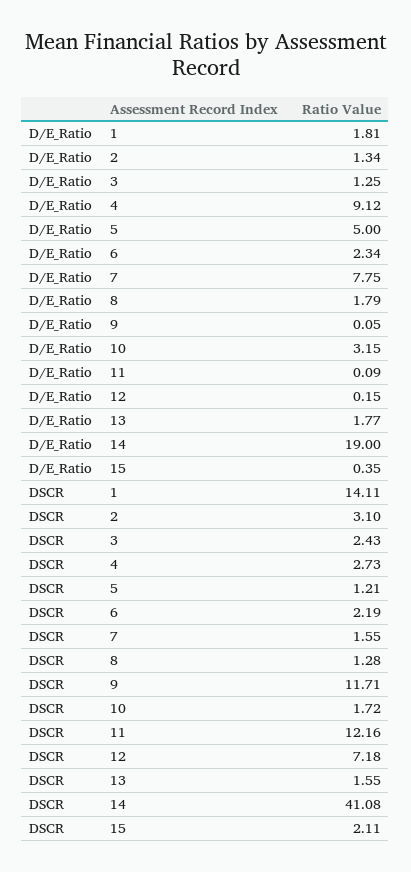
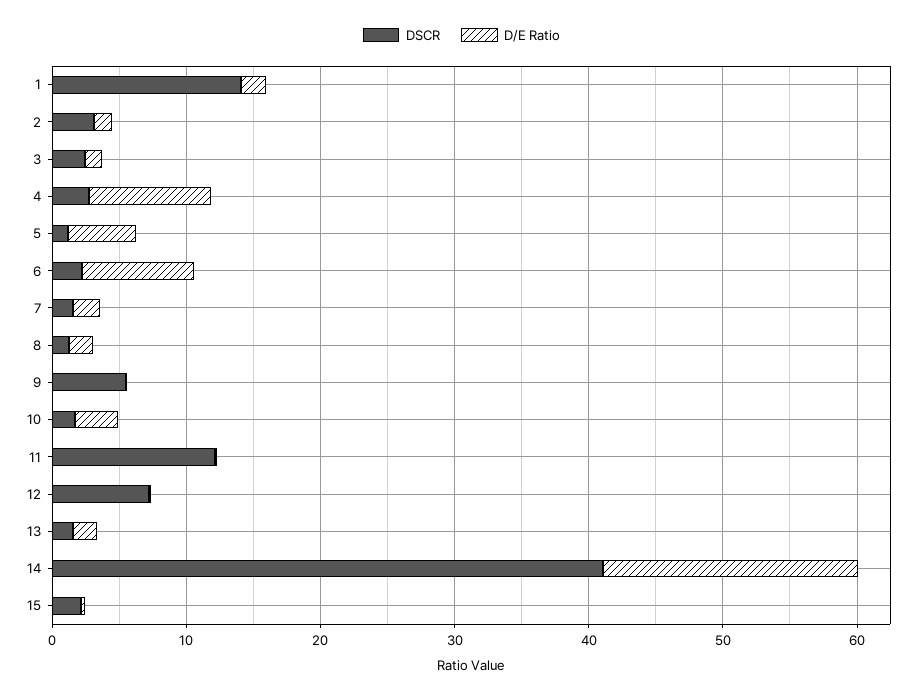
  {
    "D/E_Ratio": {
      "1": 1.81,
      "2": 1.34,
      "3": 1.25,
      "4": 9.12,
      "5": 5,
-     "6": 2.34,
+     "6": 8,
-     "7": 7.75,
+     "7": 2,
      "8": 1.79,
      "9": 0.05,
      "10": 3.15,
      "11": 0.09,
      "12": 0.15,
      "13": 1.77,
      "14": 19,
      "15": 0.35
    },
    "DSCR": {
      "1": 14.11,
      "2": 3.1,
      "3": 2.43,
      "4": 2.73,
      "5": 1.21,
      "6": 2.19,
      "7": 1.55,
      "8": 1.28,
-     "9": 11.71,
+     "9": 6,
      "10": 1.72,
      "11": 12.16,
      "12": 7.18,
      "13": 1.55,
      "14": 41.08,
      "15": 2.11
    }
  }

